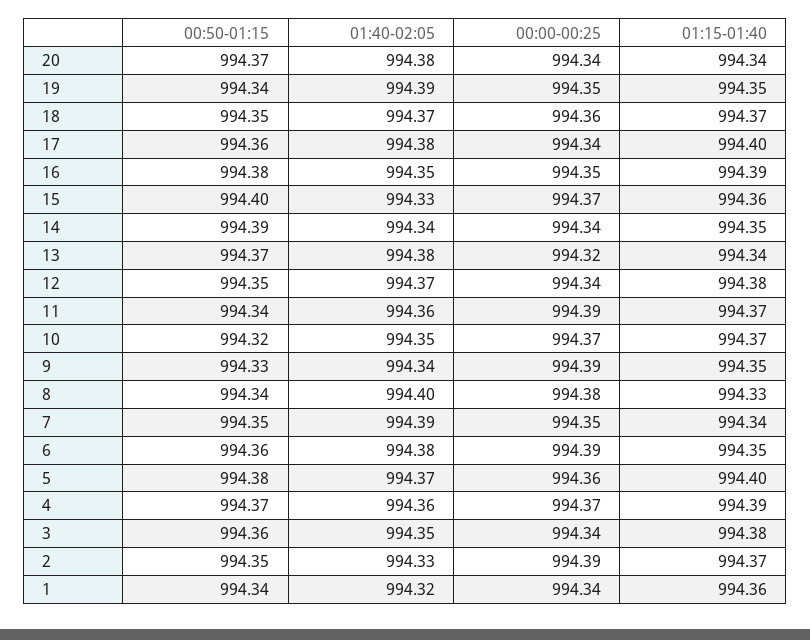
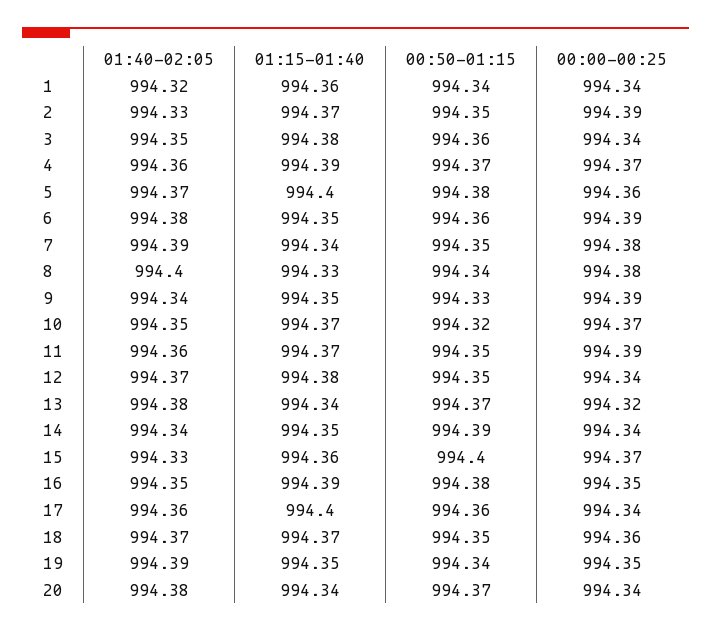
  {
    "00:50-01:15": {
      "20": 994.37,
      "19": 994.34,
      "18": 994.35,
      "17": 994.36,
      "16": 994.38,
      "15": 994.4,
      "14": 994.39,
      "13": 994.37,
      "12": 994.35,
-     "11": 994.34,
+     "11": 994.35,
      "10": 994.32,
      "9": 994.33,
      "8": 994.34,
      "7": 994.35,
      "6": 994.36,
      "5": 994.38,
      "4": 994.37,
      "3": 994.36,
      "2": 994.35,
      "1": 994.34
    },
    "01:40-02:05": {
      "20": 994.38,
      "19": 994.39,
      "18": 994.37,
-     "17": 994.38,
+     "17": 994.36,
      "16": 994.35,
      "15": 994.33,
      "14": 994.34,
      "13": 994.38,
      "12": 994.37,
      "11": 994.36,
      "10": 994.35,
      "9": 994.34,
      "8": 994.4,
      "7": 994.39,
      "6": 994.38,
      "5": 994.37,
      "4": 994.36,
      "3": 994.35,
      "2": 994.33,
      "1": 994.32
    },
    "00:00-00:25": {
      "20": 994.34,
      "19": 994.35,
      "18": 994.36,
      "17": 994.34,
      "16": 994.35,
      "15": 994.37,
      "14": 994.34,
      "13": 994.32,
      "12": 994.34,
      "11": 994.39,
      "10": 994.37,
      "9": 994.39,
      "8": 994.38,
-     "7": 994.35,
+     "7": 994.38,
      "6": 994.39,
      "5": 994.36,
      "4": 994.37,
      "3": 994.34,
      "2": 994.39,
      "1": 994.34
    },
    "01:15-01:40": {
      "20": 994.34,
      "19": 994.35,
      "18": 994.37,
      "17": 994.4,
      "16": 994.39,
      "15": 994.36,
      "14": 994.35,
      "13": 994.34,
      "12": 994.38,
      "11": 994.37,
      "10": 994.37,
      "9": 994.35,
      "8": 994.33,
      "7": 994.34,
      "6": 994.35,
      "5": 994.4,
      "4": 994.39,
      "3": 994.38,
      "2": 994.37,
      "1": 994.36
    }
  }

